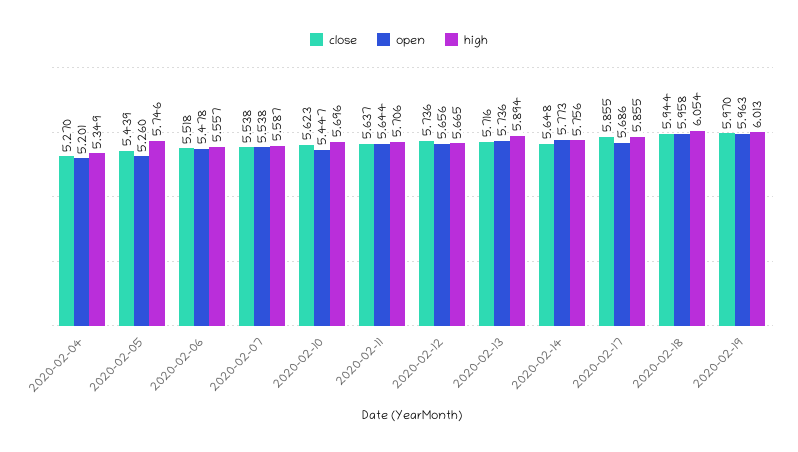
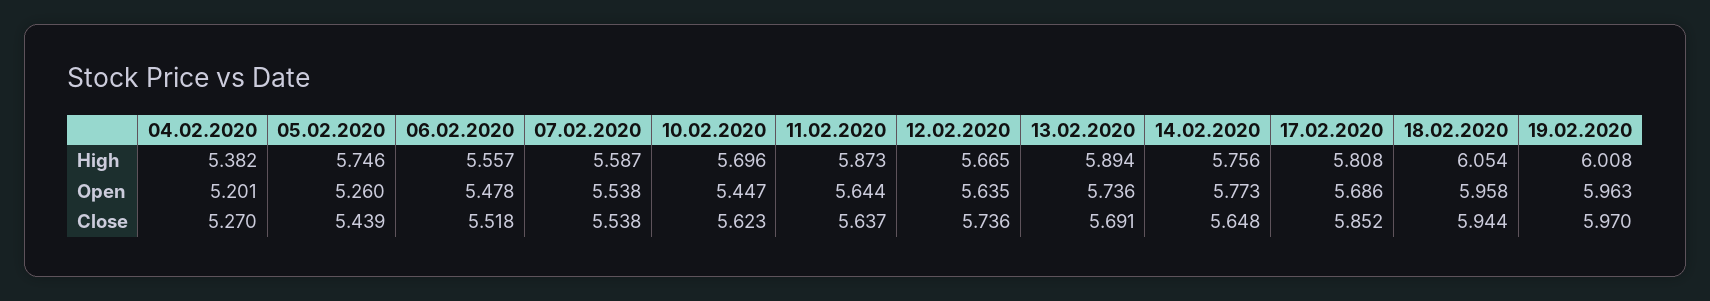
  {
    "close": {
      "2020-02-04": 5.27,
      "2020-02-05": 5.439,
      "2020-02-06": 5.518,
      "2020-02-07": 5.538,
      "2020-02-10": 5.623,
      "2020-02-11": 5.637,
      "2020-02-12": 5.736,
-     "2020-02-13": 5.716,
+     "2020-02-13": 5.691,
      "2020-02-14": 5.648,
-     "2020-02-17": 5.855,
+     "2020-02-17": 5.852,
      "2020-02-18": 5.944,
      "2020-02-19": 5.97
    },
    "open": {
      "2020-02-04": 5.201,
      "2020-02-05": 5.26,
      "2020-02-06": 5.478,
      "2020-02-07": 5.538,
      "2020-02-10": 5.447,
      "2020-02-11": 5.644,
-     "2020-02-12": 5.656,
+     "2020-02-12": 5.635,
      "2020-02-13": 5.736,
      "2020-02-14": 5.773,
      "2020-02-17": 5.686,
      "2020-02-18": 5.958,
      "2020-02-19": 5.963
    },
    "high": {
-     "2020-02-04": 5.349,
+     "2020-02-04": 5.382,
      "2020-02-05": 5.746,
      "2020-02-06": 5.557,
      "2020-02-07": 5.587,
      "2020-02-10": 5.696,
-     "2020-02-11": 5.706,
+     "2020-02-11": 5.873,
      "2020-02-12": 5.665,
      "2020-02-13": 5.894,
      "2020-02-14": 5.756,
-     "2020-02-17": 5.855,
+     "2020-02-17": 5.808,
      "2020-02-18": 6.054,
-     "2020-02-19": 6.013
+     "2020-02-19": 6.008
    }
  }

